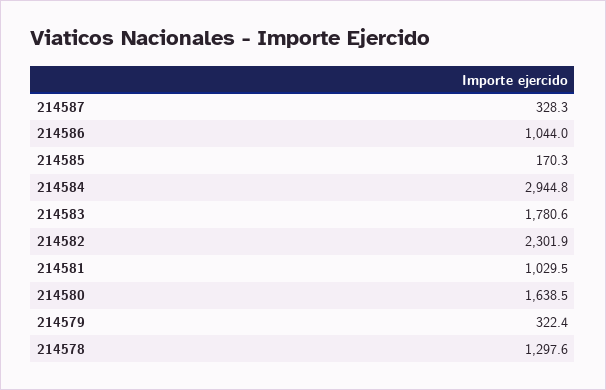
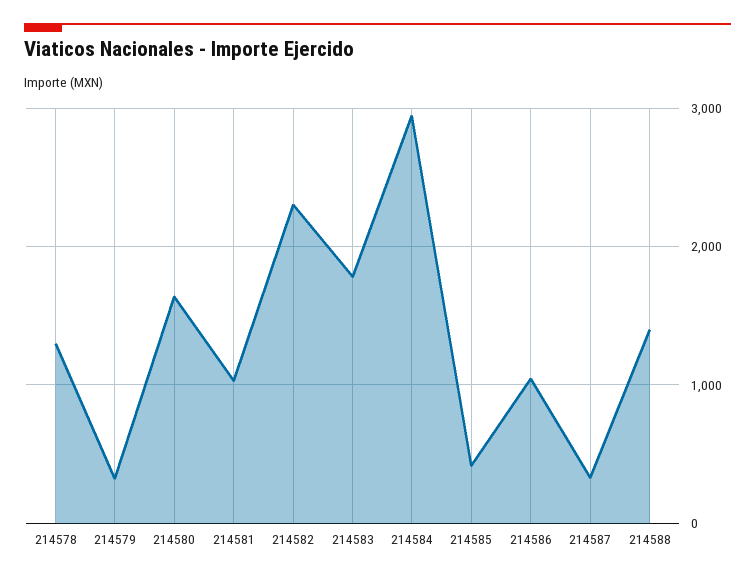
  {
    "214587": 328.3,
    "214586": 1044,
-   "214585": 170.3,
+   "214585": 400,
    "214584": 2944.8,
    "214583": 1780.6,
    "214582": 2301.9,
    "214581": 1029.5,
    "214580": 1638.5,
    "214579": 322.4,
-   "214578": 1297.6
+   "214578": 1297.6,
+   "214588": 1400
  }

